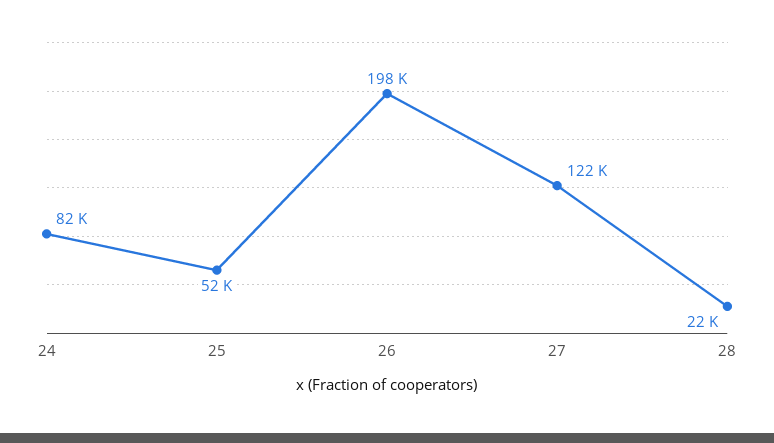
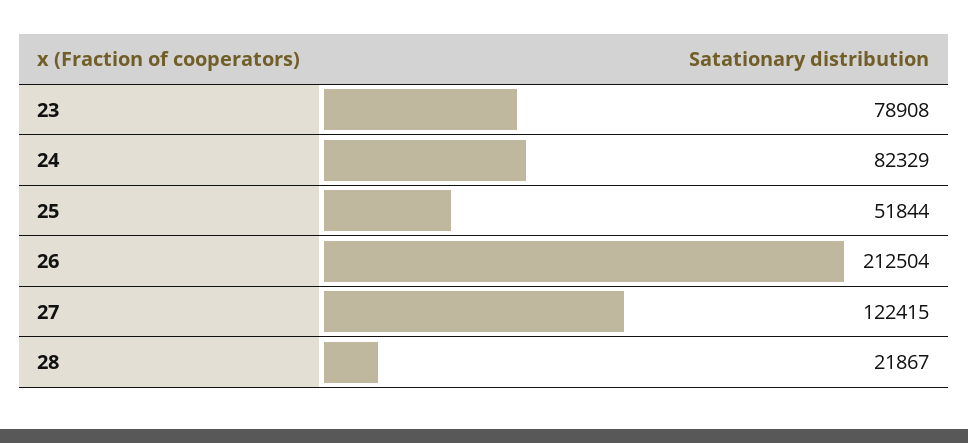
  {
    "24": 82329,
    "25": 51844,
-   "26": 198000,
+   "26": 212504,
    "27": 122415,
-   "28": 21867
+   "28": 21867,
+   "23": 78908
  }

